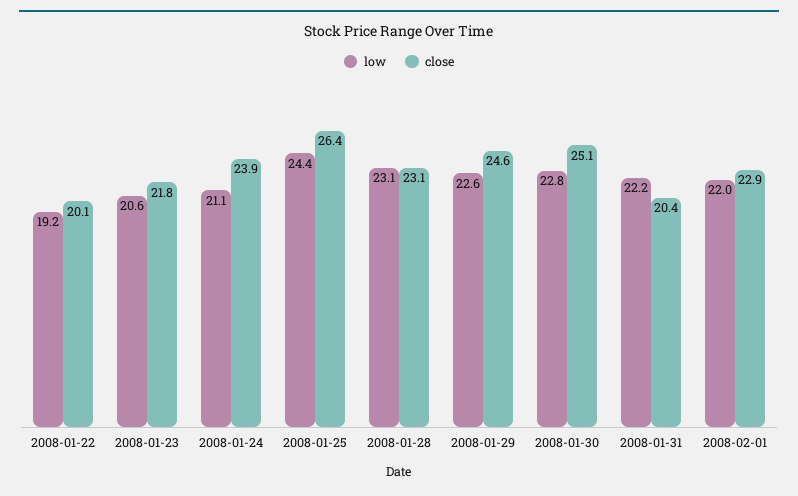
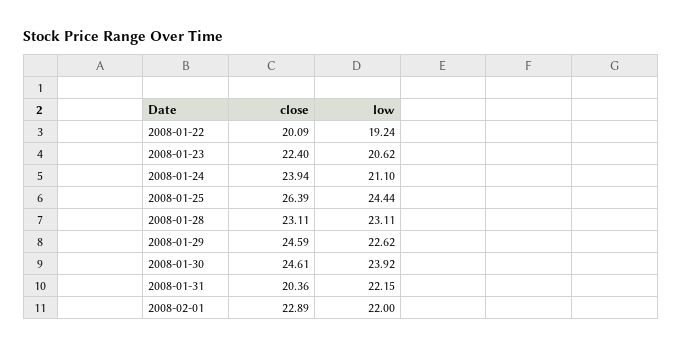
  {
    "low": {
      "2008-01-22": 19.24,
      "2008-01-23": 20.62,
      "2008-01-24": 21.1,
      "2008-01-25": 24.44,
      "2008-01-28": 23.11,
      "2008-01-29": 22.62,
-     "2008-01-30": 22.8,
+     "2008-01-30": 23.92,
      "2008-01-31": 22.15,
      "2008-02-01": 22
    },
    "close": {
      "2008-01-22": 20.09,
-     "2008-01-23": 21.8,
+     "2008-01-23": 22.4,
      "2008-01-24": 23.94,
      "2008-01-25": 26.39,
      "2008-01-28": 23.11,
      "2008-01-29": 24.59,
-     "2008-01-30": 25.1,
+     "2008-01-30": 24.61,
      "2008-01-31": 20.36,
      "2008-02-01": 22.89
    }
  }

